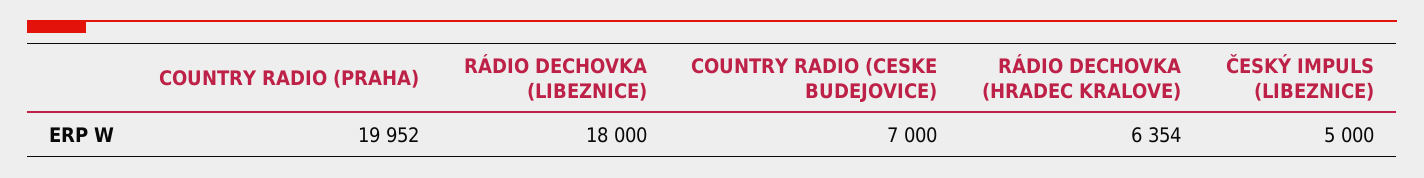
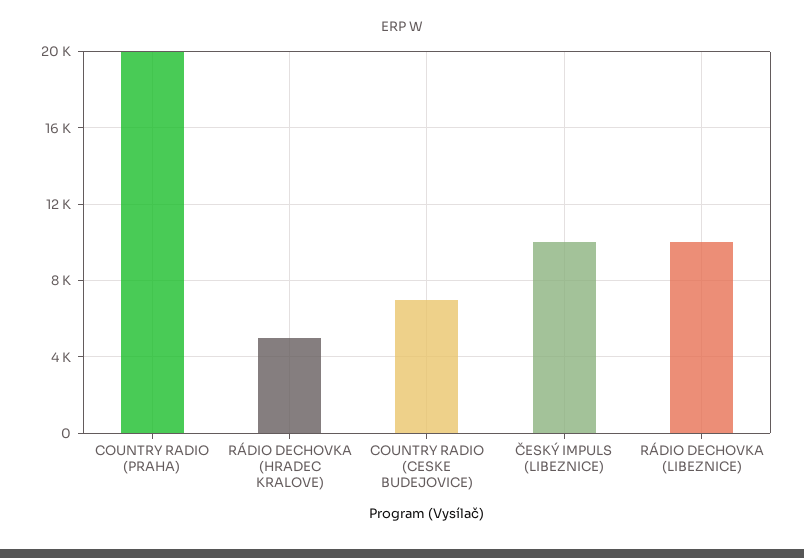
  {
    "COUNTRY RADIO (PRAHA)": 19952,
-   "RÁDIO DECHOVKA (LIBEZNICE)": 18000,
+   "RÁDIO DECHOVKA (LIBEZNICE)": 10000,
    "COUNTRY RADIO (CESKE BUDEJOVICE)": 7000,
-   "RÁDIO DECHOVKA (HRADEC KRALOVE)": 6354,
+   "RÁDIO DECHOVKA (HRADEC KRALOVE)": 5000,
-   "ČESKÝ IMPULS (LIBEZNICE)": 5000
+   "ČESKÝ IMPULS (LIBEZNICE)": 10000
  }

